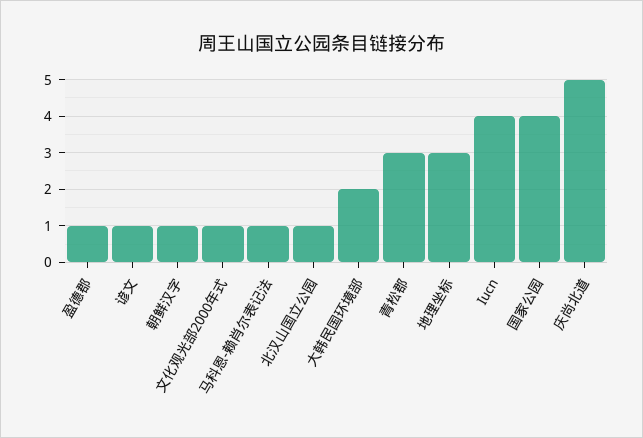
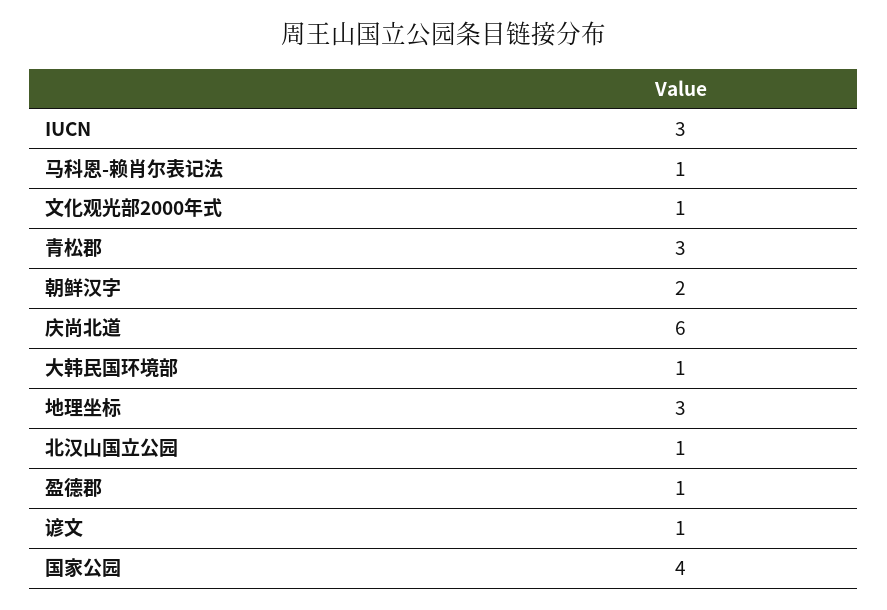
  {
    "盈德郡": 1,
    "谚文": 1,
-   "朝鲜汉字": 1,
+   "朝鲜汉字": 2,
    "文化观光部2000年式": 1,
    "马科恩-赖肖尔表记法": 1,
    "北汉山国立公园": 1,
-   "大韩民国环境部": 2,
+   "大韩民国环境部": 1,
    "青松郡": 3,
    "地理坐标": 3,
-   "Iucn": 4,
+   "Iucn": 3,
    "国家公园": 4,
-   "庆尚北道": 5
+   "庆尚北道": 6
  }

